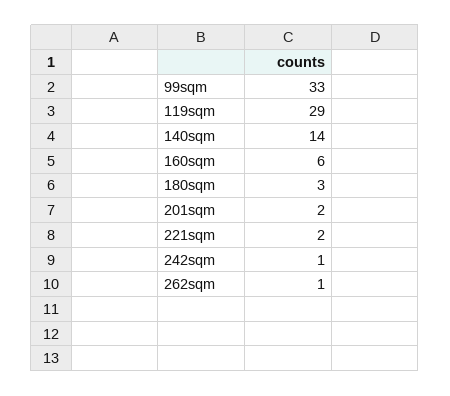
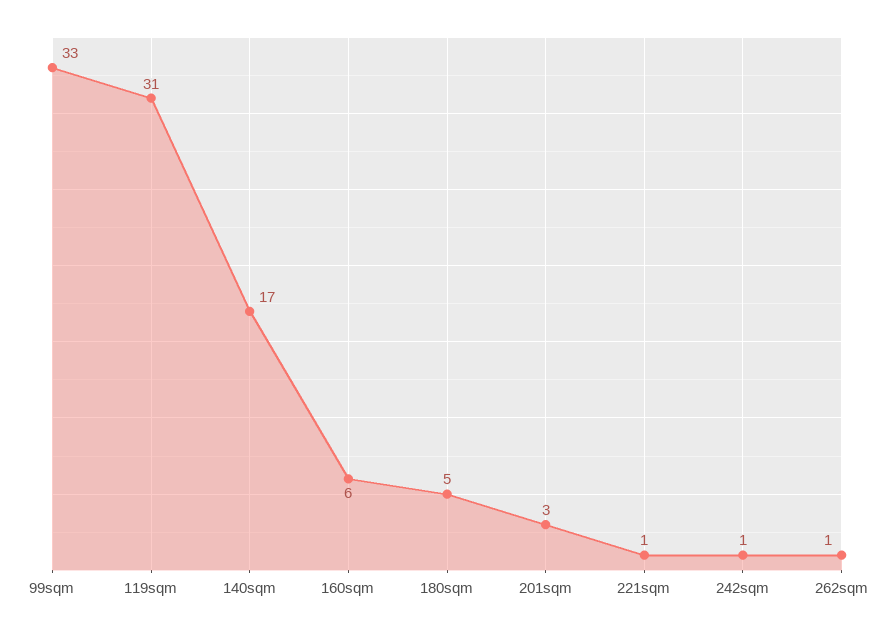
  {
    "99sqm": 33,
-   "119sqm": 29,
+   "119sqm": 31,
-   "140sqm": 14,
+   "140sqm": 17,
    "160sqm": 6,
-   "180sqm": 3,
+   "180sqm": 5,
-   "201sqm": 2,
+   "201sqm": 3,
-   "221sqm": 2,
+   "221sqm": 1,
    "242sqm": 1,
    "262sqm": 1
  }

